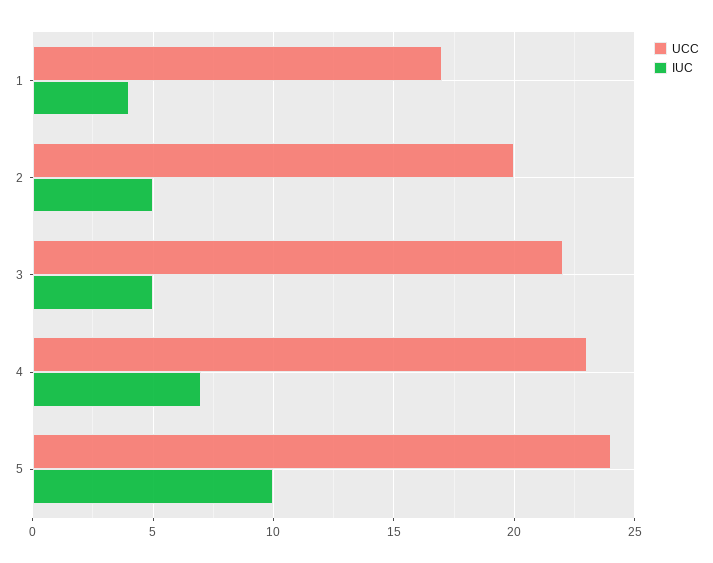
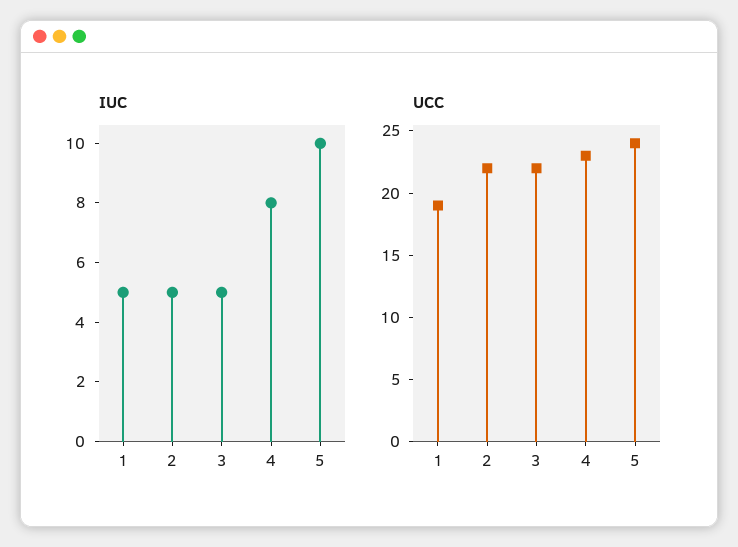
  {
    "UCC": {
-     "1": 17,
+     "1": 19,
-     "2": 20,
+     "2": 22,
      "3": 22,
      "4": 23,
      "5": 24
    },
    "IUC": {
-     "1": 4,
+     "1": 5,
      "2": 5,
      "3": 5,
-     "4": 7,
+     "4": 8,
      "5": 10
    }
  }

